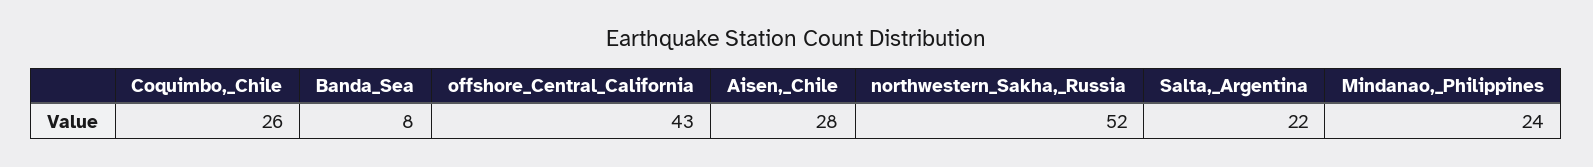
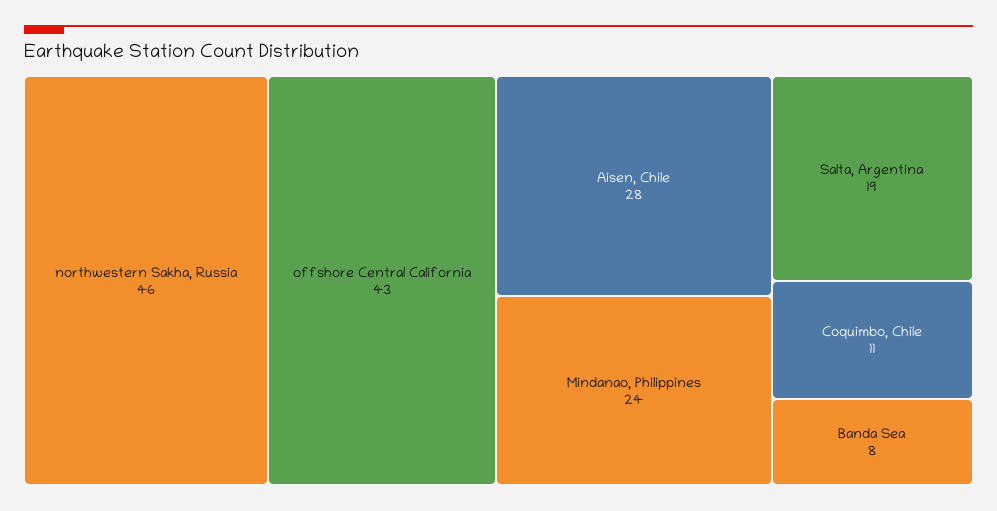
  {
-   "Coquimbo,_Chile": 26,
+   "Coquimbo,_Chile": 11,
    "Banda_Sea": 8,
    "offshore_Central_California": 43,
    "Aisen,_Chile": 28,
-   "northwestern_Sakha,_Russia": 52,
+   "northwestern_Sakha,_Russia": 46,
-   "Salta,_Argentina": 22,
+   "Salta,_Argentina": 19,
    "Mindanao,_Philippines": 24
  }

